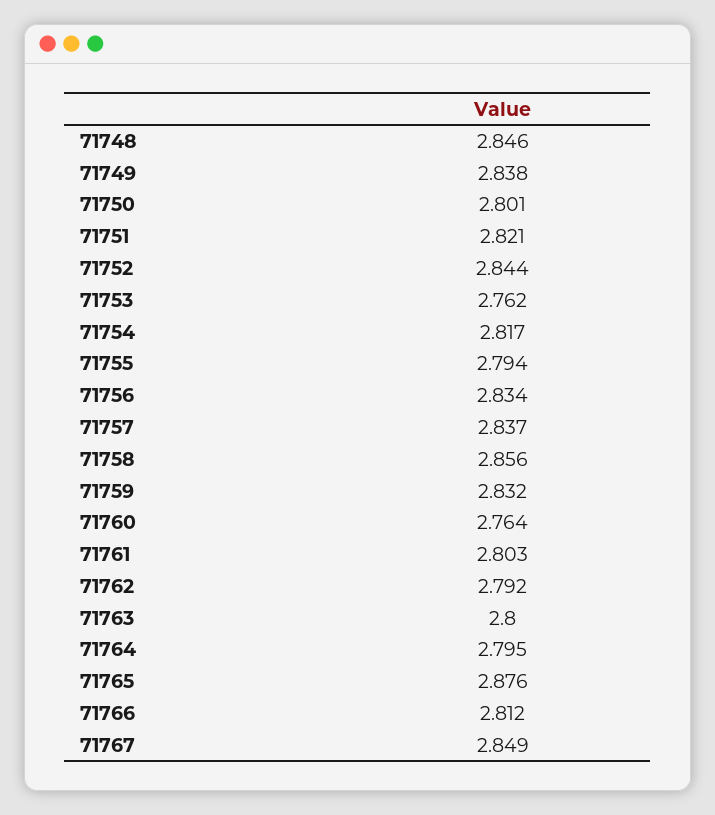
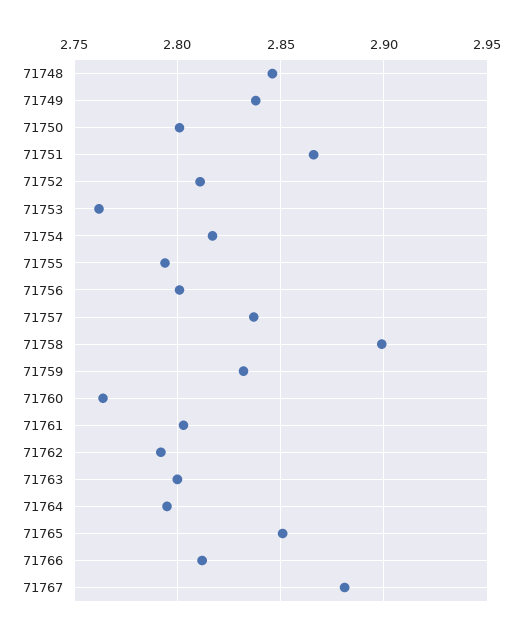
  {
    "71748": 2.846,
    "71749": 2.838,
    "71750": 2.801,
-   "71751": 2.821,
+   "71751": 2.865,
-   "71752": 2.844,
+   "71752": 2.81,
    "71753": 2.762,
    "71754": 2.817,
    "71755": 2.794,
-   "71756": 2.834,
+   "71756": 2.8,
    "71757": 2.837,
-   "71758": 2.856,
+   "71758": 2.9,
    "71759": 2.832,
    "71760": 2.764,
    "71761": 2.803,
    "71762": 2.792,
    "71763": 2.8,
    "71764": 2.795,
-   "71765": 2.876,
+   "71765": 2.85,
    "71766": 2.812,
-   "71767": 2.849
+   "71767": 2.88
  }

